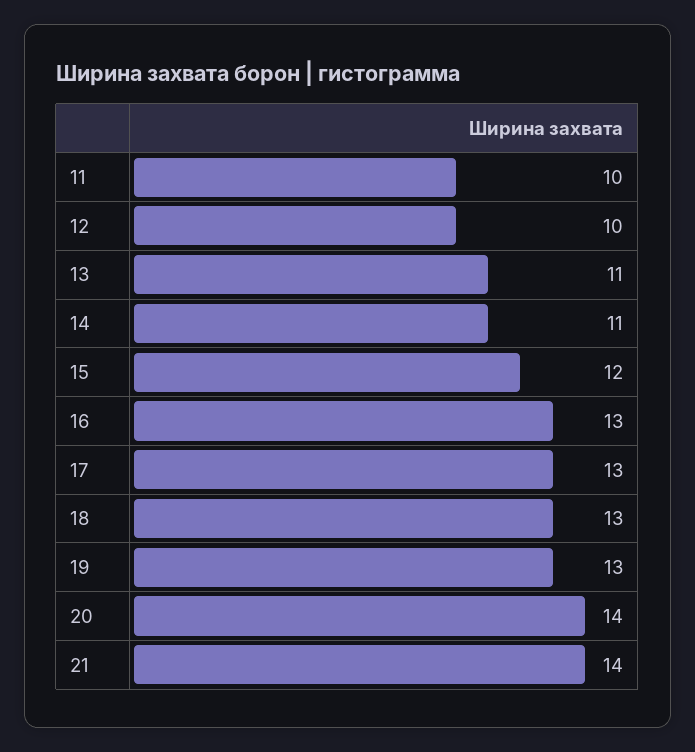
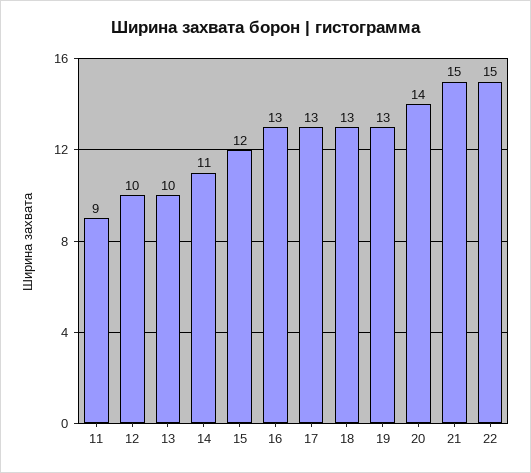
  {
-   "11": 10,
+   "11": 9,
    "12": 10,
-   "13": 11,
+   "13": 10,
    "14": 11,
    "15": 12,
    "16": 13,
    "17": 13,
    "18": 13,
    "19": 13,
    "20": 14,
-   "21": 14
+   "21": 15,
+   "22": 15
  }

